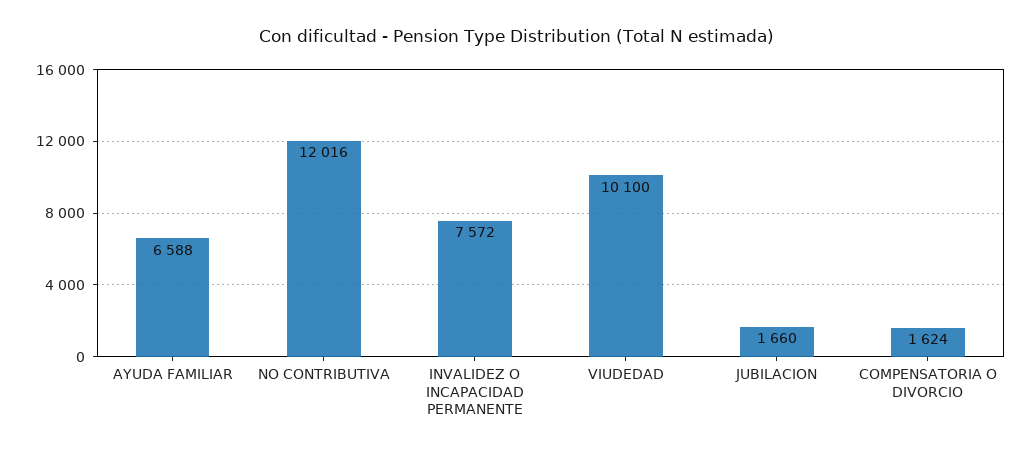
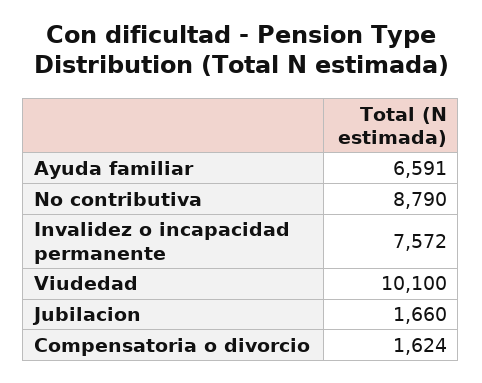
  {
-   "AYUDA FAMILIAR": 6588,
+   "AYUDA FAMILIAR": 6591,
-   "NO CONTRIBUTIVA": 12016,
+   "NO CONTRIBUTIVA": 8790,
    "INVALIDEZ O INCAPACIDAD PERMANENTE": 7572,
    "VIUDEDAD": 10100,
    "JUBILACION": 1660,
    "COMPENSATORIA O DIVORCIO": 1624
  }

